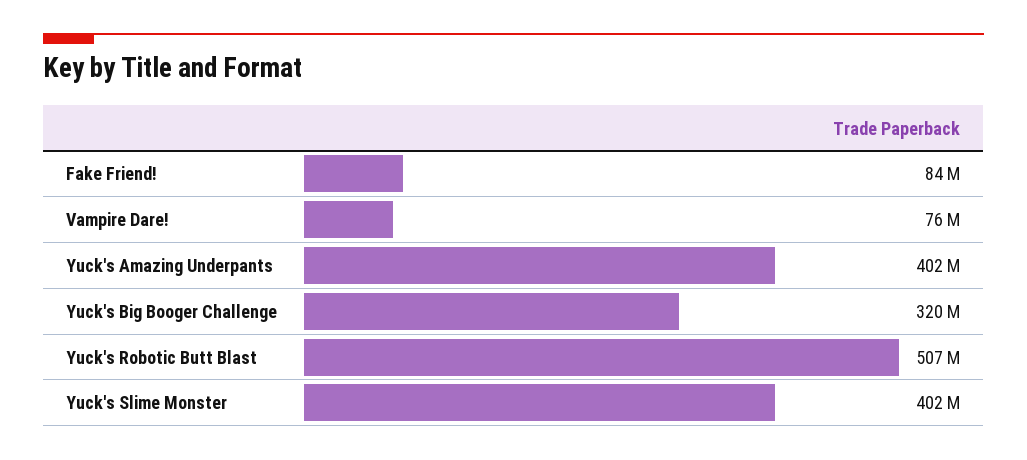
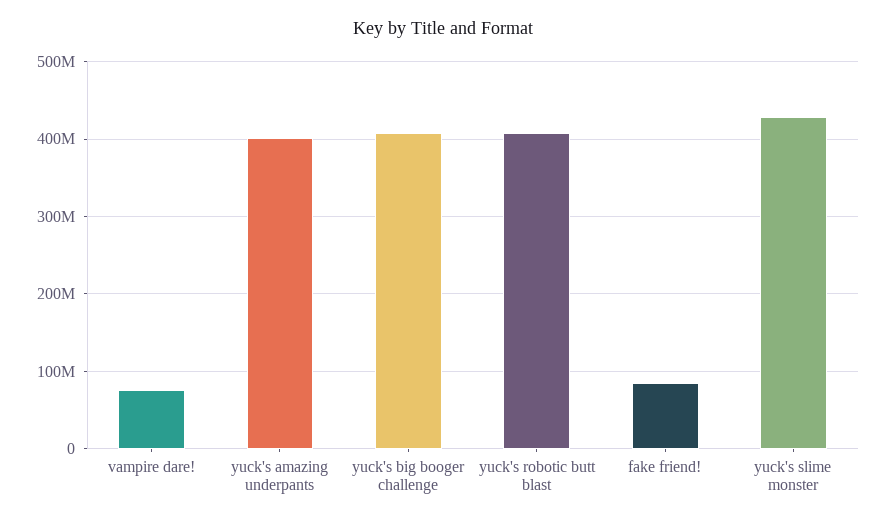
  {
    "Fake Friend!": 84000000,
    "Vampire Dare!": 76000000,
    "Yuck's Amazing Underpants": 402000000,
-   "Yuck's Big Booger Challenge": 320000000,
+   "Yuck's Big Booger Challenge": 410000000,
-   "Yuck's Robotic Butt Blast": 507000000,
+   "Yuck's Robotic Butt Blast": 410000000,
-   "Yuck's Slime Monster": 402000000
+   "Yuck's Slime Monster": 430000000
  }

